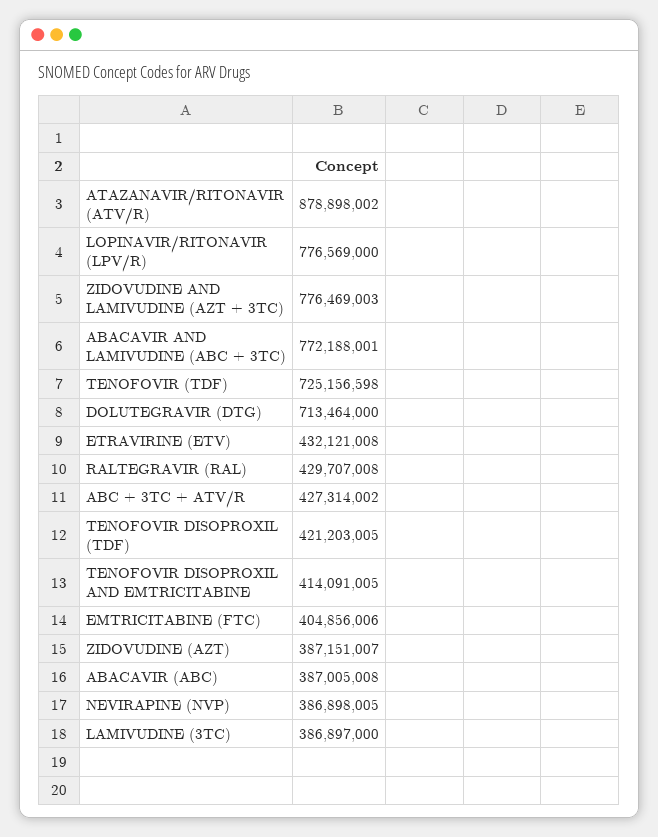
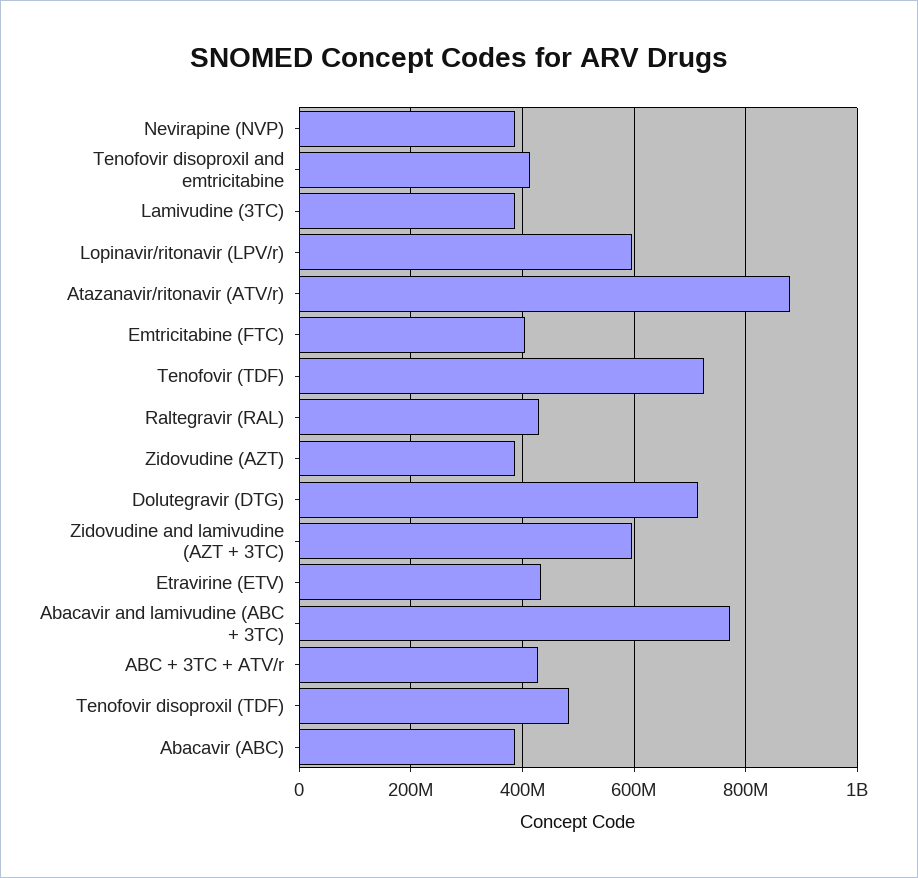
  {
    "ATAZANAVIR/RITONAVIR (ATV/R)": 878898002,
-   "LOPINAVIR/RITONAVIR (LPV/R)": 776569000,
+   "LOPINAVIR/RITONAVIR (LPV/R)": 600000000,
-   "ZIDOVUDINE AND LAMIVUDINE (AZT + 3TC)": 776469003,
+   "ZIDOVUDINE AND LAMIVUDINE (AZT + 3TC)": 600000000,
    "ABACAVIR AND LAMIVUDINE (ABC + 3TC)": 772188001,
    "TENOFOVIR (TDF)": 725156598,
    "DOLUTEGRAVIR (DTG)": 713464000,
    "ETRAVIRINE (ETV)": 432121008,
    "RALTEGRAVIR (RAL)": 429707008,
    "ABC + 3TC + ATV/R": 427314002,
-   "TENOFOVIR DISOPROXIL (TDF)": 421203005,
+   "TENOFOVIR DISOPROXIL (TDF)": 480000000,
    "TENOFOVIR DISOPROXIL AND EMTRICITABINE": 414091005,
    "EMTRICITABINE (FTC)": 404856006,
    "ZIDOVUDINE (AZT)": 387151007,
    "ABACAVIR (ABC)": 387005008,
    "NEVIRAPINE (NVP)": 386898005,
    "LAMIVUDINE (3TC)": 386897000
  }

